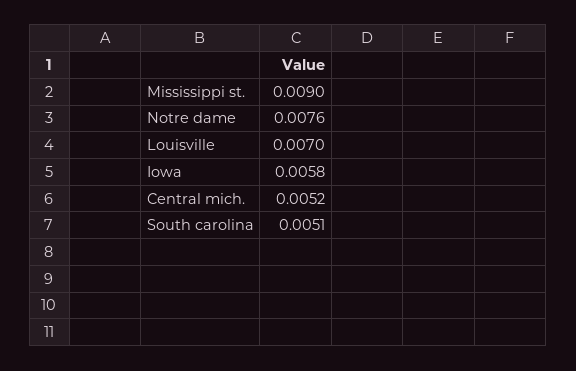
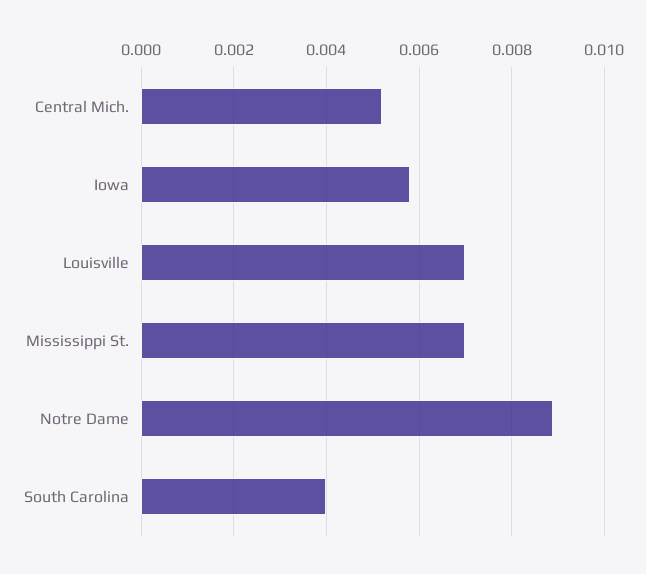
  {
-   "Mississippi st.": 0.009,
+   "Mississippi st.": 0.007,
-   "Notre dame": 0.0076,
+   "Notre dame": 0.009,
    "Louisville": 0.007,
    "Iowa": 0.0058,
    "Central mich.": 0.0052,
-   "South carolina": 0.0051
+   "South carolina": 0.004
  }

